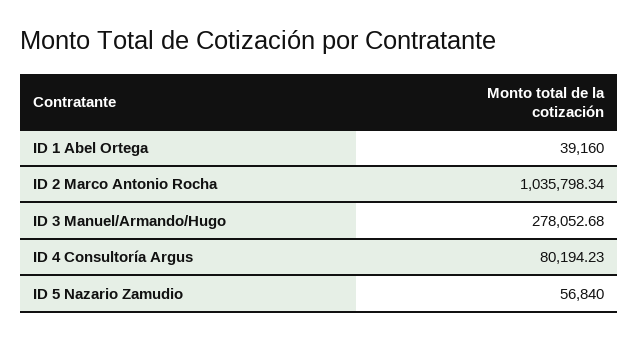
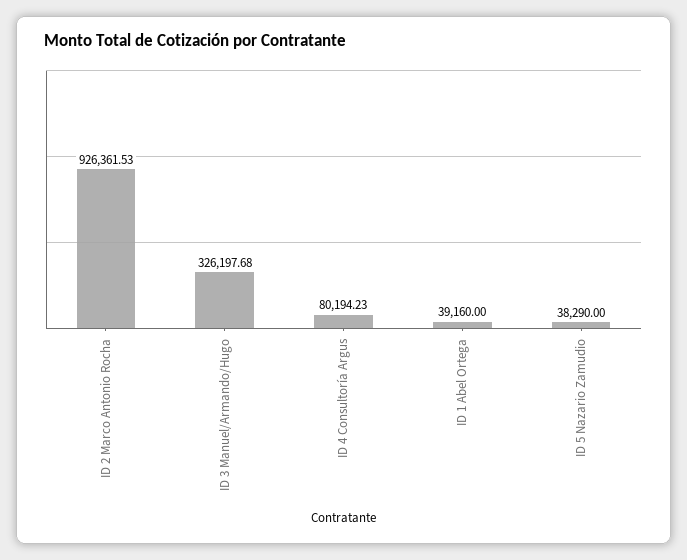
  {
    "ID 1 Abel Ortega": 39160,
-   "ID 2 Marco Antonio Rocha": 1035798.34,
+   "ID 2 Marco Antonio Rocha": 926361.53,
-   "ID 3 Manuel/Armando/Hugo": 278052.68,
+   "ID 3 Manuel/Armando/Hugo": 326197.68,
    "ID 4 Consultoría Argus": 80194.23,
-   "ID 5 Nazario Zamudio": 56840
+   "ID 5 Nazario Zamudio": 38290
  }

